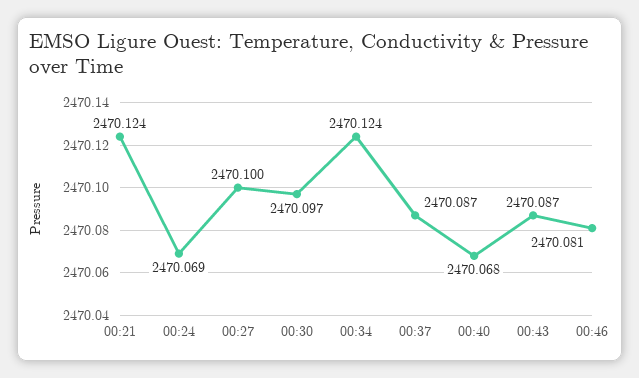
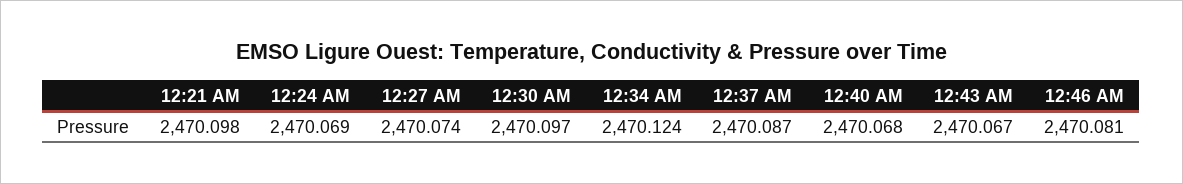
  {
-   "00:21": 2470.124,
+   "00:21": 2470.098,
    "00:24": 2470.069,
-   "00:27": 2470.1,
+   "00:27": 2470.074,
    "00:30": 2470.097,
    "00:34": 2470.124,
    "00:37": 2470.087,
    "00:40": 2470.068,
-   "00:43": 2470.087,
+   "00:43": 2470.067,
    "00:46": 2470.081
  }

